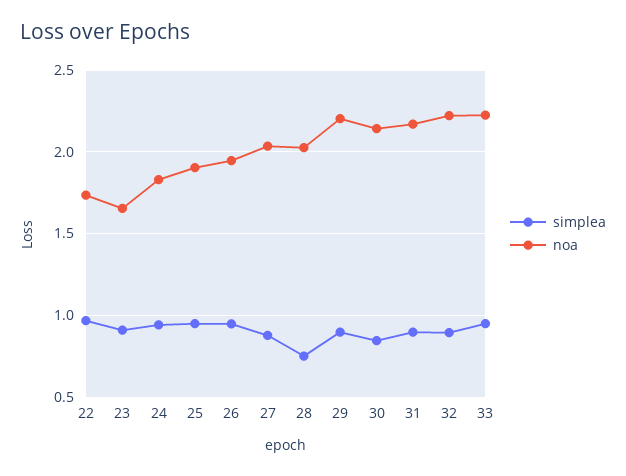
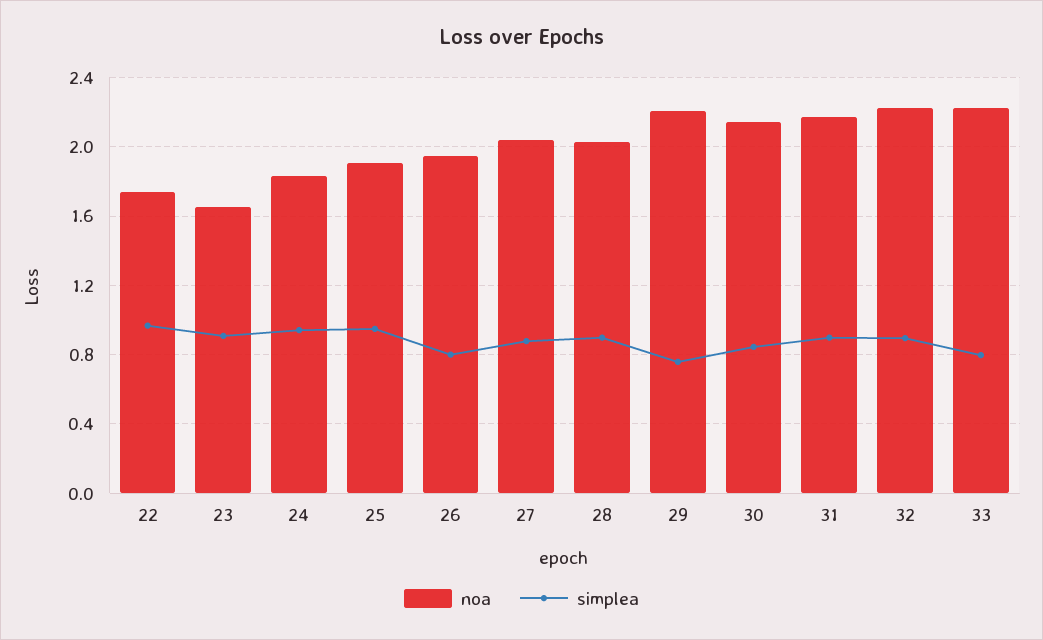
  {
    "simplea": {
      "22": 0.95,
      "23": 0.9,
      "24": 0.95,
      "25": 0.95,
-     "26": 0.95,
+     "26": 0.8,
      "27": 0.9,
-     "28": 0.75,
+     "28": 0.9,
-     "29": 0.9,
+     "29": 0.75,
      "30": 0.85,
      "31": 0.9,
      "32": 0.9,
-     "33": 0.95
+     "33": 0.8
    },
    "noa": {
      "22": 1.75,
      "23": 1.65,
      "24": 1.85,
      "25": 1.9,
      "26": 1.95,
      "27": 2.05,
      "28": 2.05,
      "29": 2.2,
      "30": 2.15,
      "31": 2.15,
      "32": 2.2,
      "33": 2.25
    }
  }

